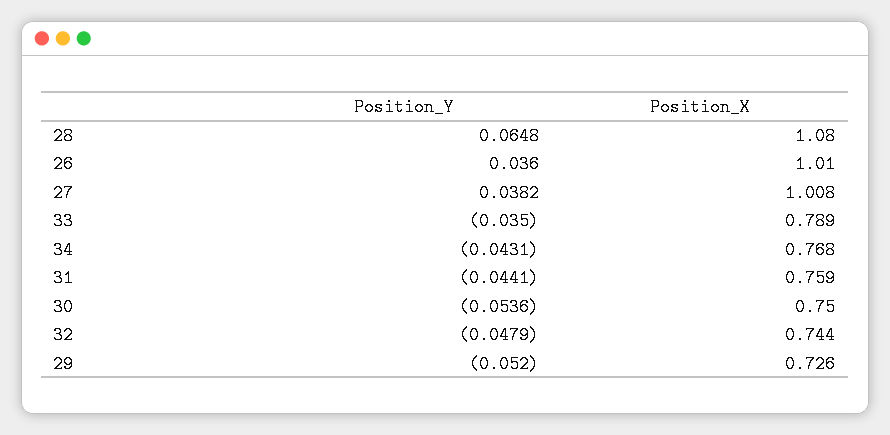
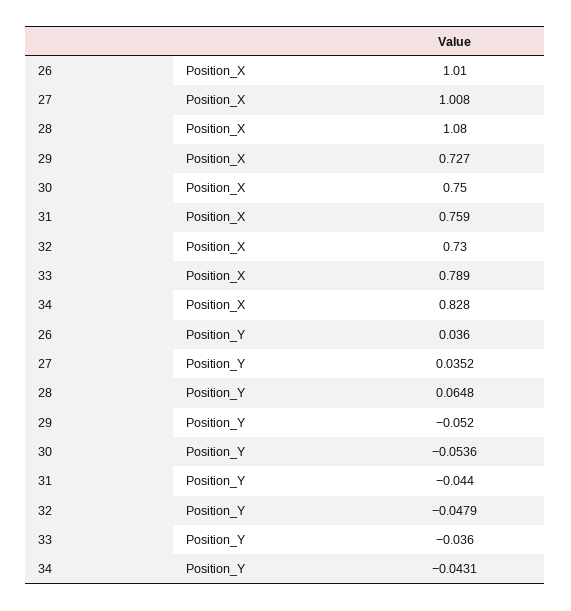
  {
    "Position_Y": {
      "28": 0.0648,
      "26": 0.036,
-     "27": 0.0382,
+     "27": 0.0352,
-     "33": -0.035,
+     "33": -0.036,
      "34": -0.0431,
-     "31": -0.0441,
+     "31": -0.044,
      "30": -0.0536,
      "32": -0.0479,
      "29": -0.052
    },
    "Position_X": {
      "28": 1.08,
      "26": 1.01,
      "27": 1.008,
      "33": 0.789,
-     "34": 0.768,
+     "34": 0.828,
      "31": 0.759,
      "30": 0.75,
-     "32": 0.744,
+     "32": 0.73,
-     "29": 0.726
+     "29": 0.727
    }
  }

